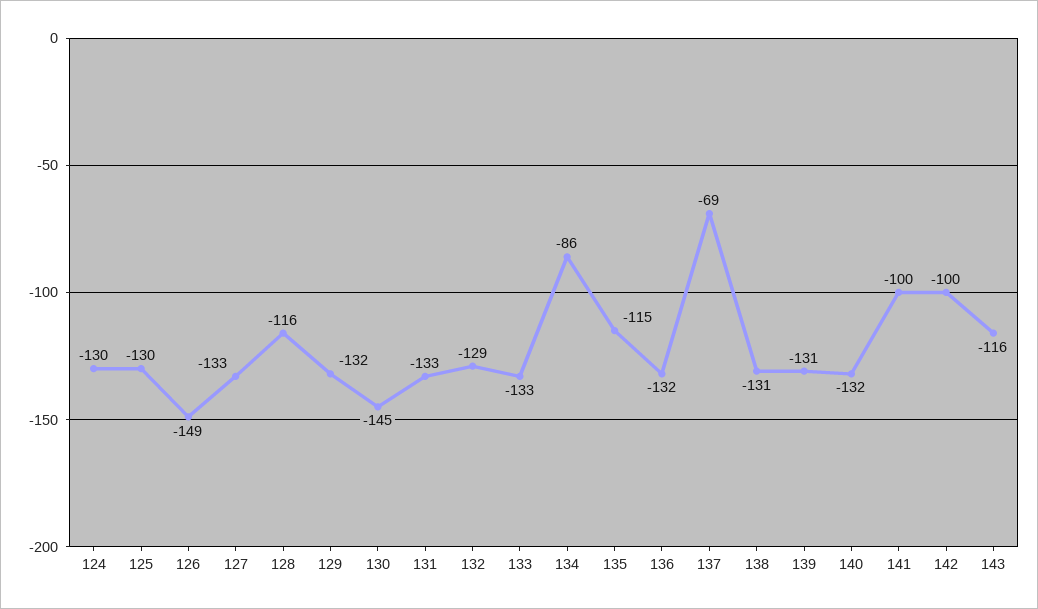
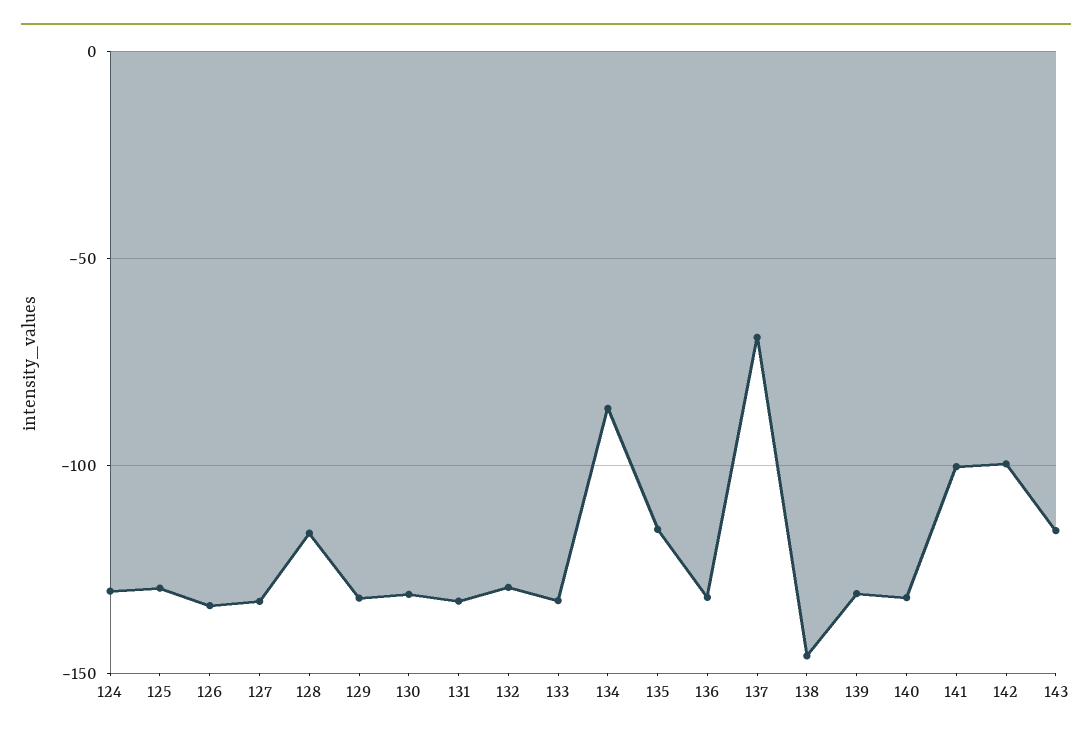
  {
    "124": -130,
    "125": -130,
-   "126": -149,
+   "126": -135,
    "127": -133,
    "128": -116,
    "129": -132,
-   "130": -145,
+   "130": -130,
    "131": -133,
    "132": -129,
    "133": -133,
    "134": -86,
    "135": -115,
    "136": -132,
    "137": -69,
-   "138": -131,
+   "138": -145,
    "139": -131,
    "140": -132,
    "141": -100,
    "142": -100,
    "143": -116
  }

